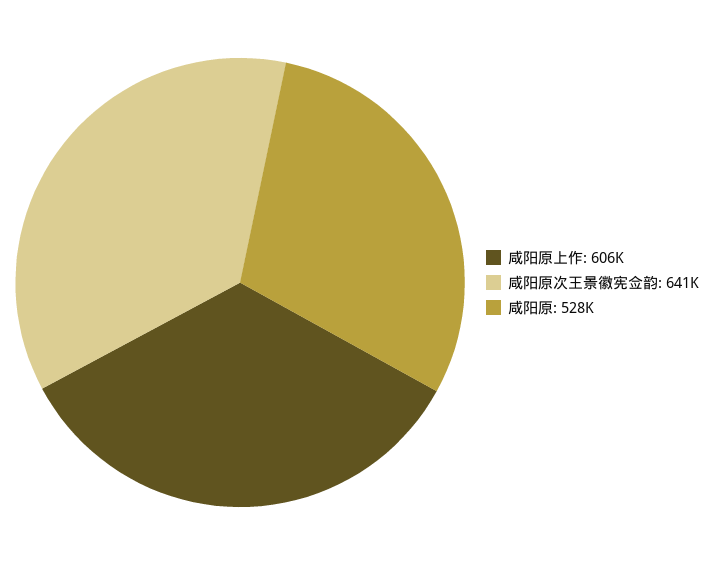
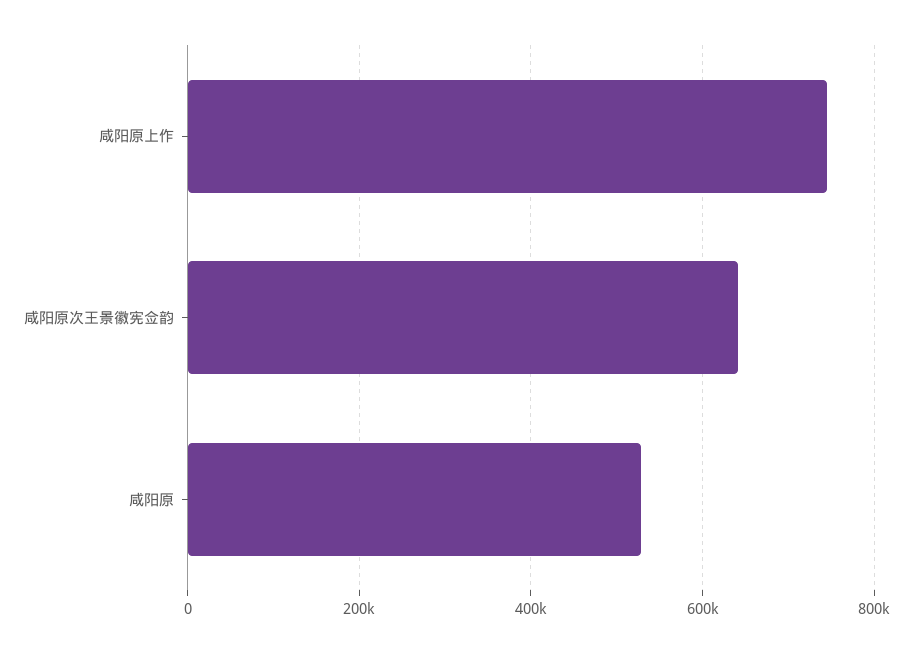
  {
-   "咸阳原上作": 606000,
+   "咸阳原上作": 740000,
    "咸阳原次王景徽宪佥韵": 641000,
    "咸阳原": 528000
  }

